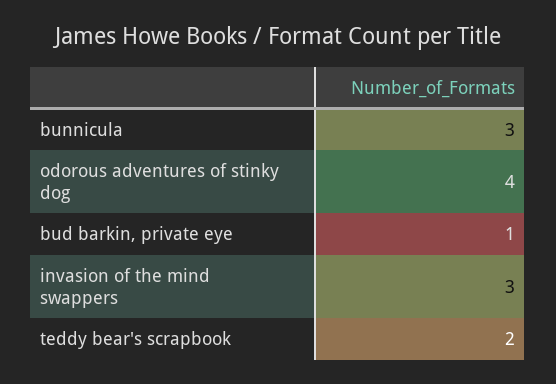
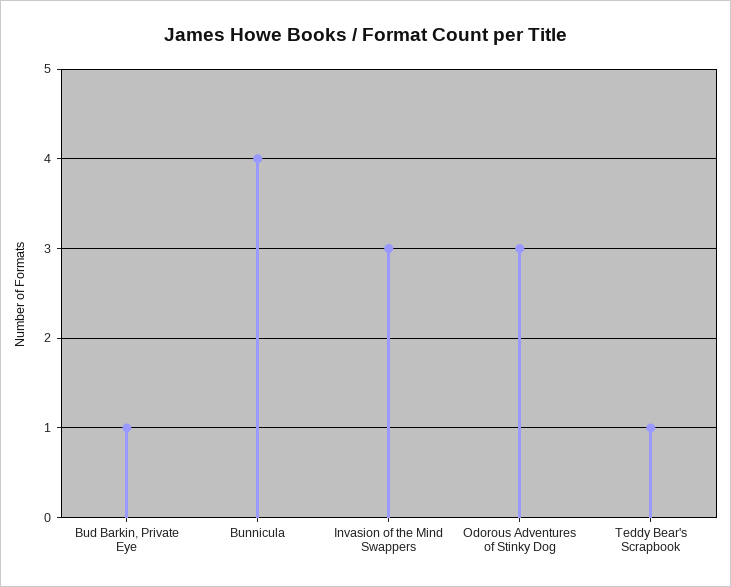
  {
-   "bunnicula": 3,
+   "bunnicula": 4,
-   "odorous adventures of stinky dog": 4,
+   "odorous adventures of stinky dog": 3,
    "bud barkin, private eye": 1,
    "invasion of the mind swappers": 3,
-   "teddy bear's scrapbook": 2
+   "teddy bear's scrapbook": 1
  }

